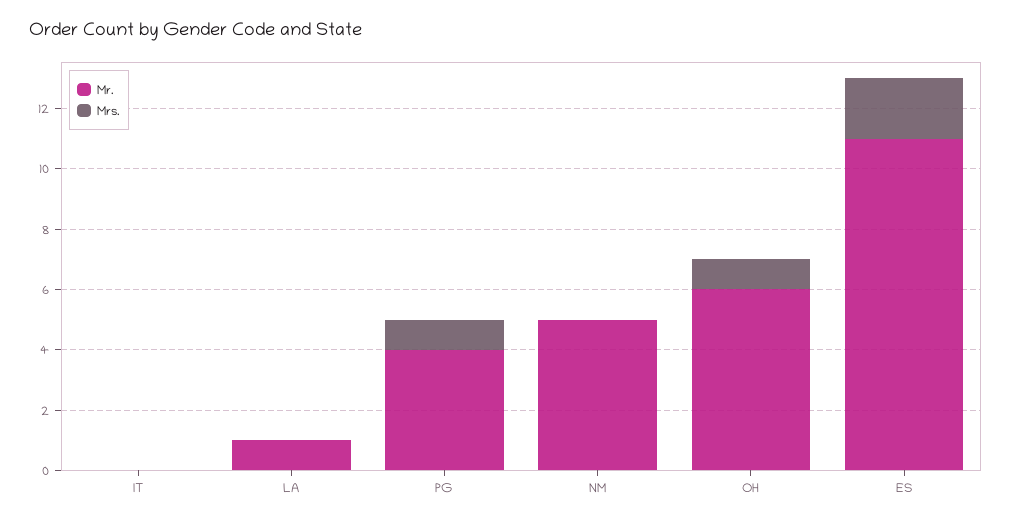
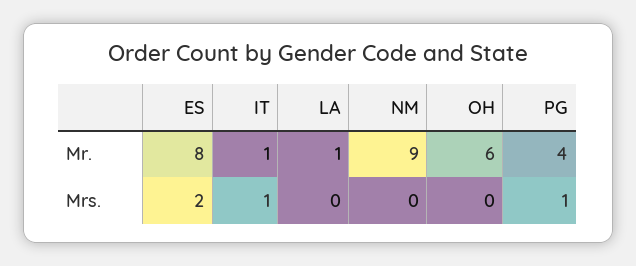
  {
    "Mr.": {
-     "IT": 0,
+     "IT": 1,
      "LA": 1,
      "PG": 4,
-     "NM": 5,
+     "NM": 9,
      "OH": 6,
-     "ES": 11
+     "ES": 8
    },
    "Mrs.": {
-     "IT": 0,
+     "IT": 1,
      "LA": 0,
      "PG": 1,
      "NM": 0,
-     "OH": 1,
+     "OH": 0,
      "ES": 2
    }
  }

